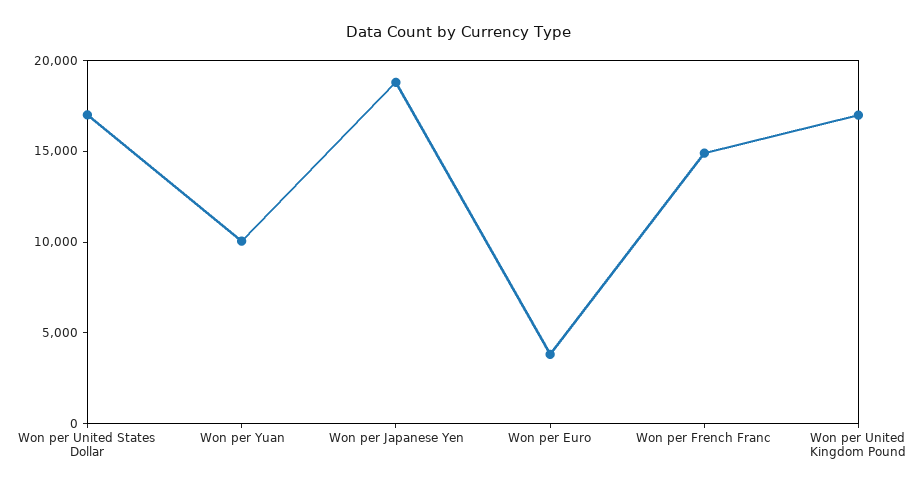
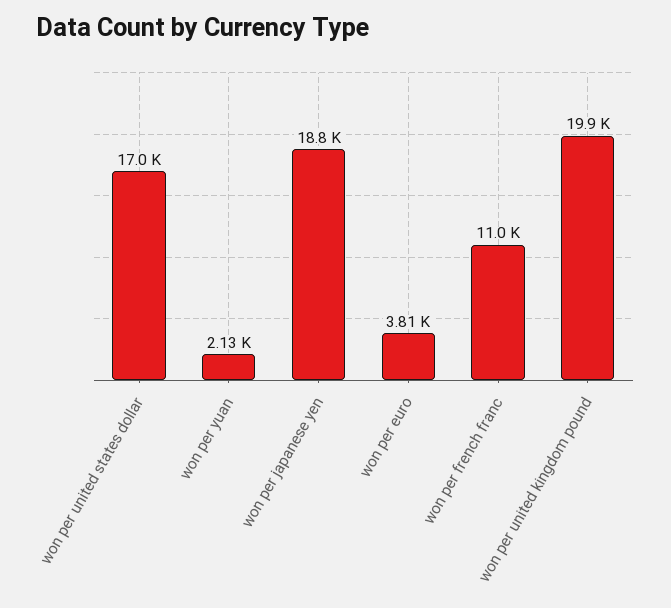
  {
    "Won per United States Dollar": 17000,
-   "Won per Yuan": 10000,
+   "Won per Yuan": 2130,
    "Won per Japanese Yen": 18800,
    "Won per Euro": 3810,
-   "Won per French Franc": 15000,
+   "Won per French Franc": 11000,
-   "Won per United Kingdom Pound": 17000
+   "Won per United Kingdom Pound": 19900
  }

